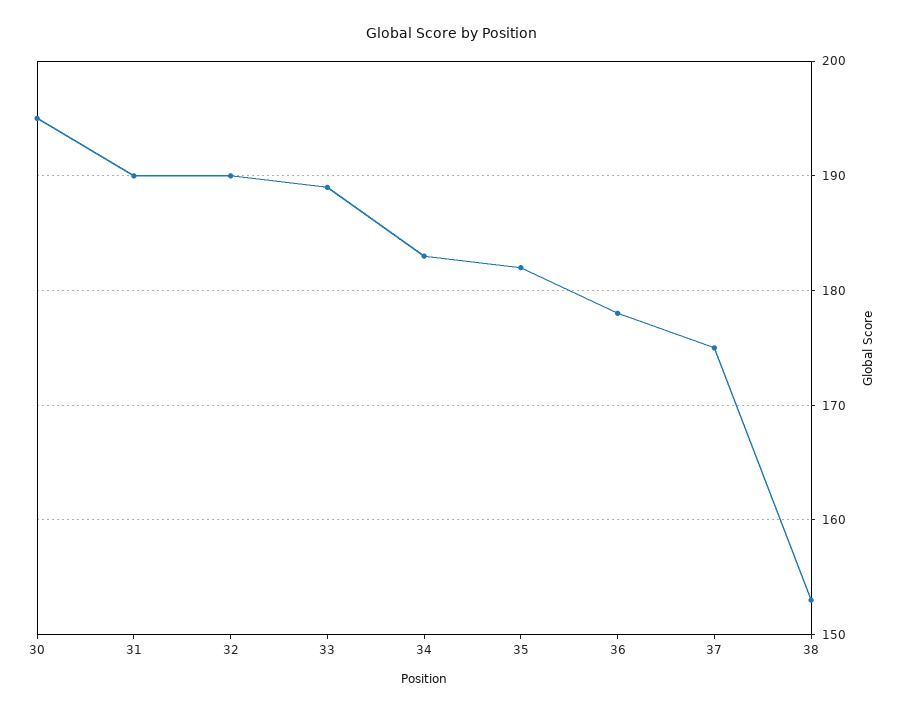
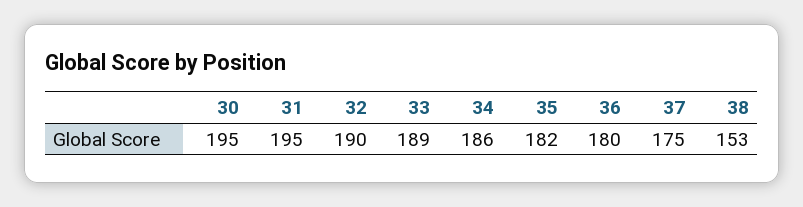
  {
    "30": 195,
-   "31": 190,
+   "31": 195,
    "32": 190,
    "33": 189,
-   "34": 183,
+   "34": 186,
    "35": 182,
-   "36": 178,
+   "36": 180,
    "37": 175,
    "38": 153
  }

